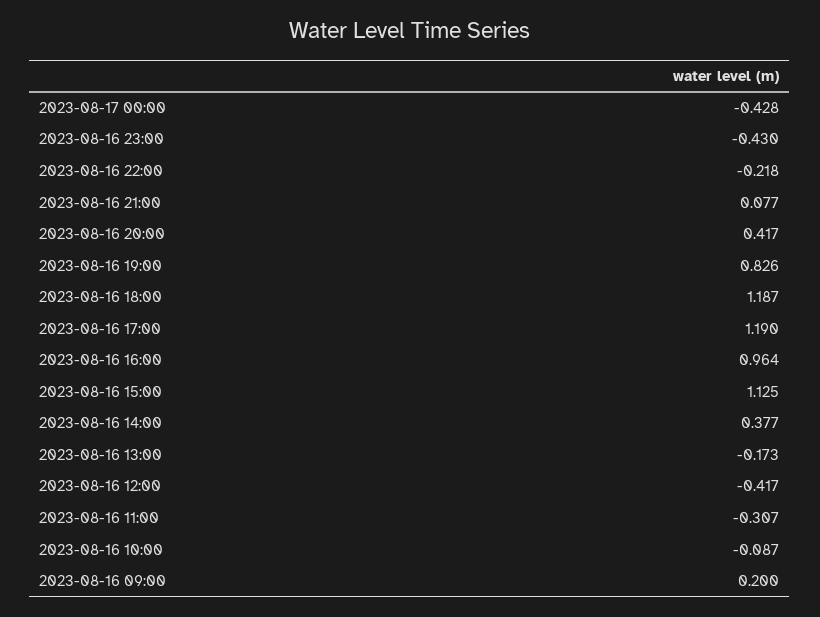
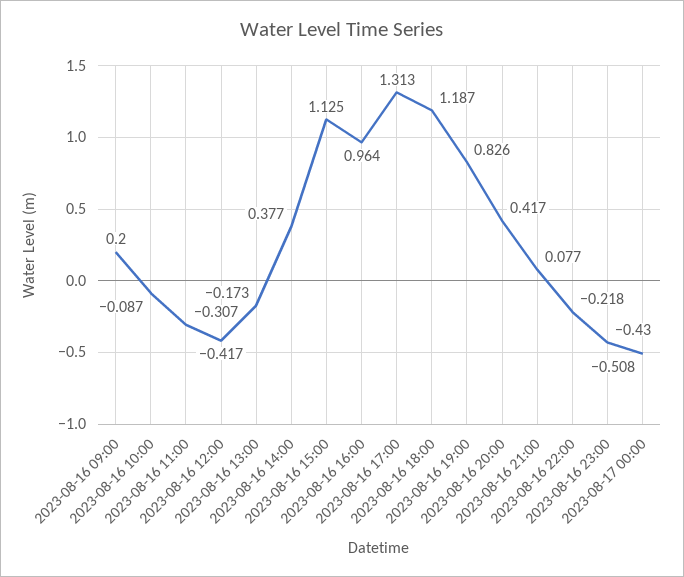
  {
-   "2023-08-17 00:00": -0.428,
+   "2023-08-17 00:00": -0.508,
    "2023-08-16 23:00": -0.43,
    "2023-08-16 22:00": -0.218,
    "2023-08-16 21:00": 0.077,
    "2023-08-16 20:00": 0.417,
    "2023-08-16 19:00": 0.826,
    "2023-08-16 18:00": 1.187,
-   "2023-08-16 17:00": 1.19,
+   "2023-08-16 17:00": 1.313,
    "2023-08-16 16:00": 0.964,
    "2023-08-16 15:00": 1.125,
    "2023-08-16 14:00": 0.377,
    "2023-08-16 13:00": -0.173,
    "2023-08-16 12:00": -0.417,
    "2023-08-16 11:00": -0.307,
    "2023-08-16 10:00": -0.087,
    "2023-08-16 09:00": 0.2
  }

